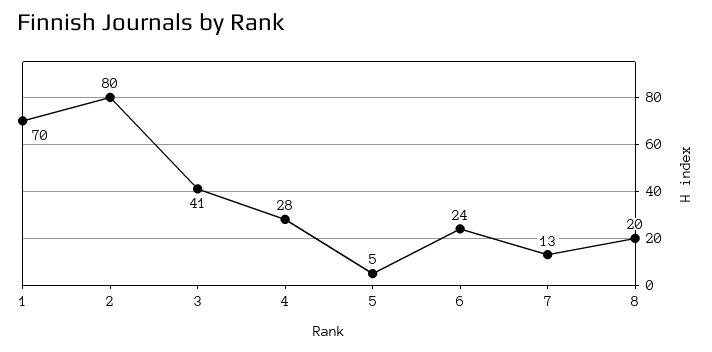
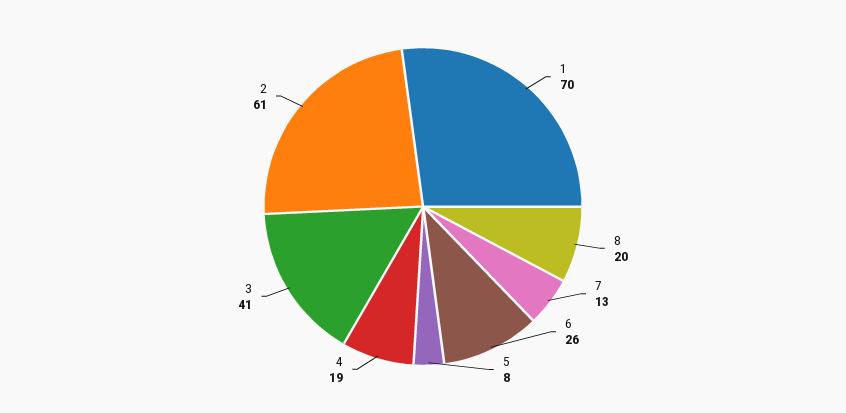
  {
    "1": 70,
-   "2": 80,
+   "2": 61,
    "3": 41,
-   "4": 28,
+   "4": 19,
-   "5": 5,
+   "5": 8,
-   "6": 24,
+   "6": 26,
    "7": 13,
    "8": 20
  }

